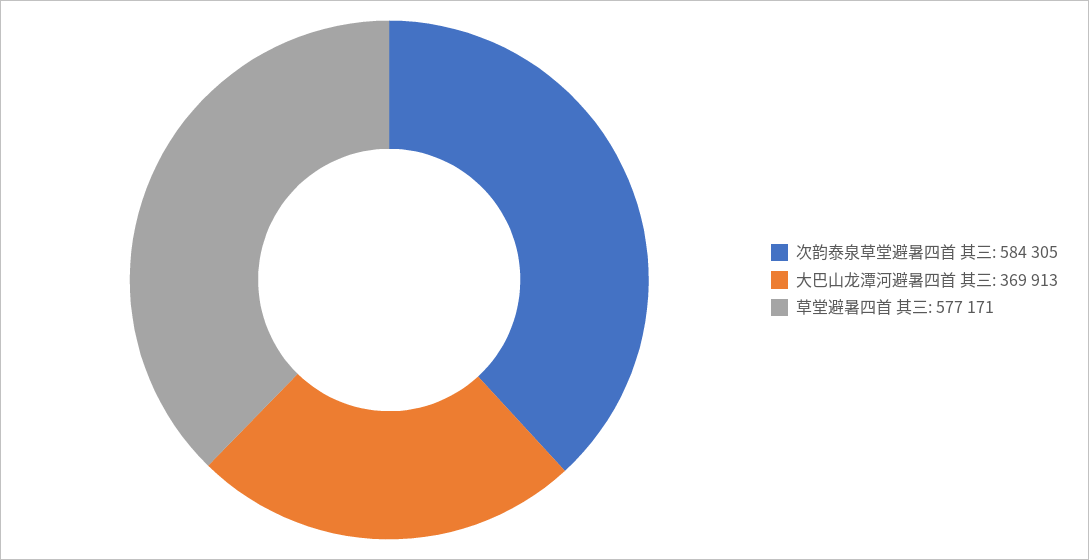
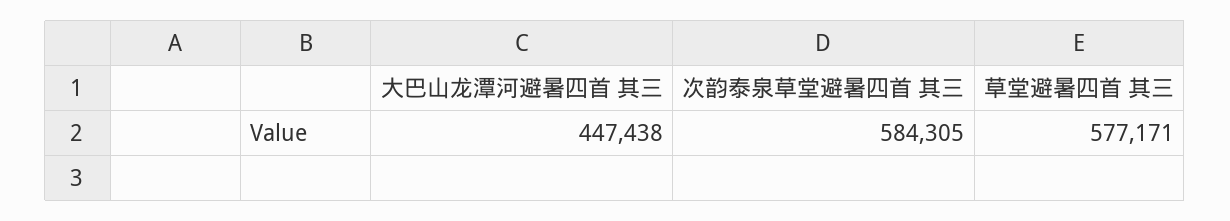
  {
    "次韵泰泉草堂避暑四首 其三": 584305,
-   "大巴山龙潭河避暑四首 其三": 369913,
+   "大巴山龙潭河避暑四首 其三": 447438,
    "草堂避暑四首 其三": 577171
  }

